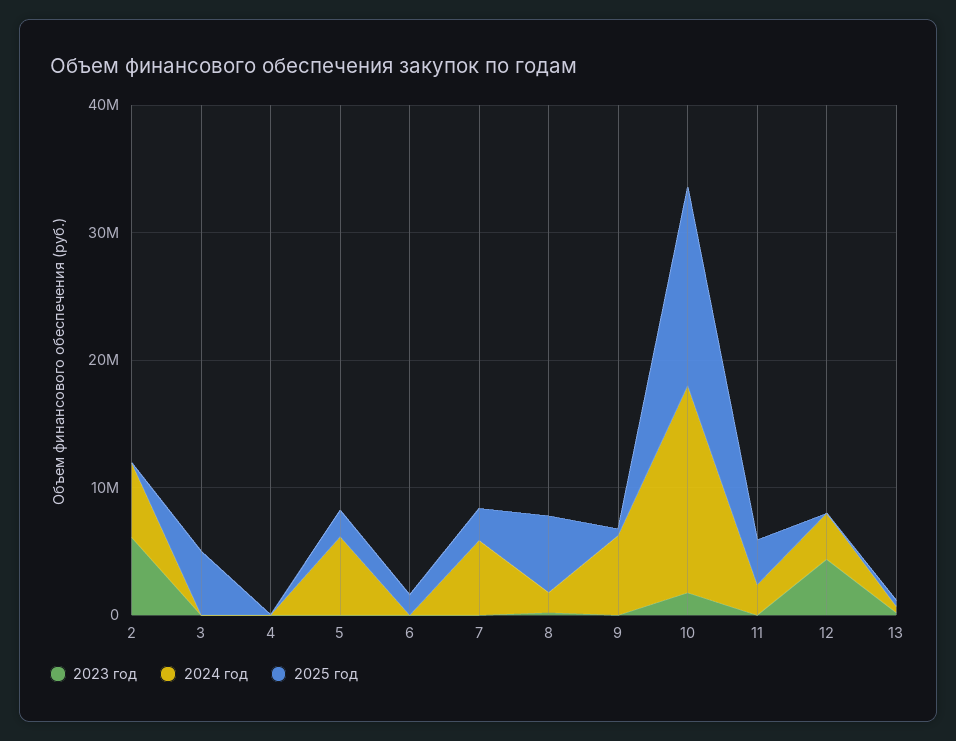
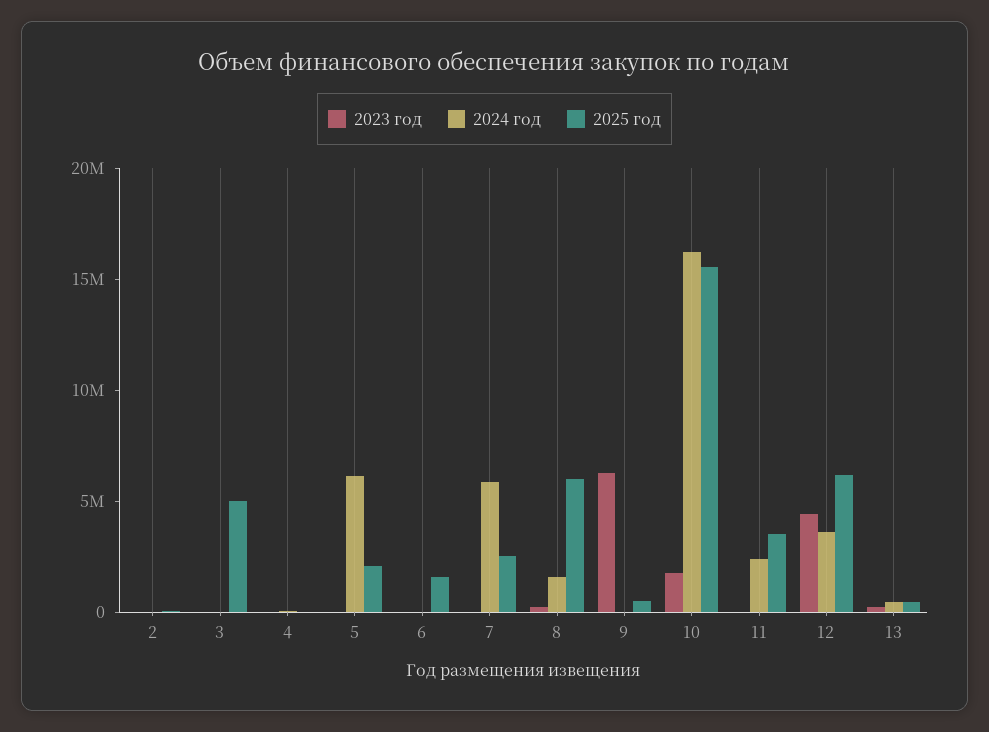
  {
    "2023 год": {
-     "2": 6000000,
+     "2": 0,
      "3": 0,
      "4": 0,
      "5": 0,
      "6": 0,
      "7": 0,
      "8": 0,
-     "9": 0,
+     "9": 6000000,
      "10": 2000000,
      "11": 0,
      "12": 4000000,
      "13": 0
    },
    "2024 год": {
-     "2": 6000000,
+     "2": 0,
      "3": 0,
      "4": 0,
      "5": 6000000,
      "6": 0,
      "7": 6000000,
      "8": 2000000,
-     "9": 6000000,
+     "9": 0,
      "10": 16000000,
      "11": 2000000,
      "12": 4000000,
      "13": 0
    },
    "2025 год": {
      "2": 0,
      "3": 5000000,
      "4": 0,
      "5": 2000000,
      "6": 2000000,
      "7": 3000000,
      "8": 6000000,
      "9": 1000000,
      "10": 16000000,
      "11": 4000000,
-     "12": 0,
+     "12": 6000000,
      "13": 0
    }
  }

